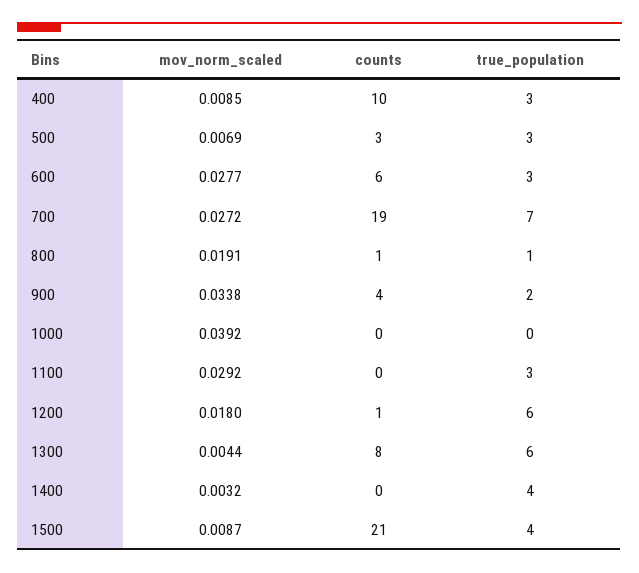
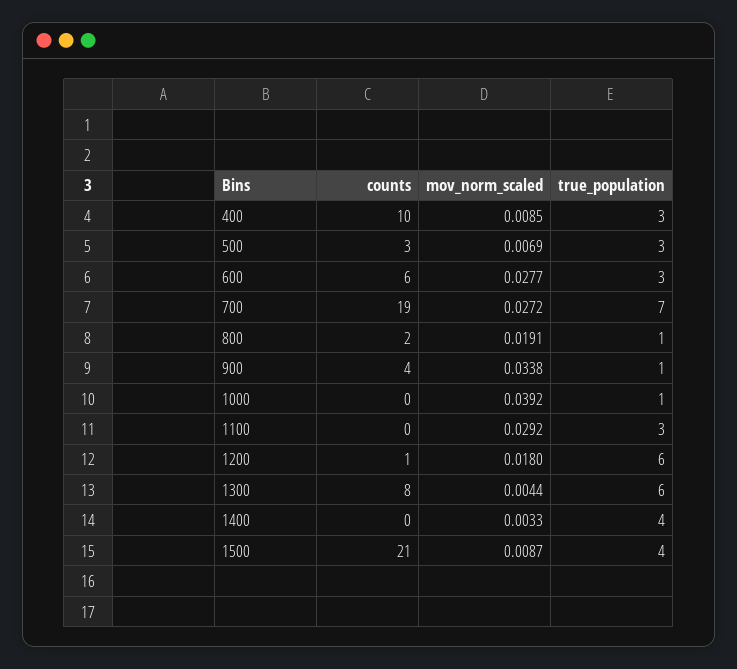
  {
    "mov_norm_scaled": {
      "400": 0.0085,
      "500": 0.0069,
      "600": 0.0277,
      "700": 0.0272,
      "800": 0.0191,
      "900": 0.0338,
      "1000": 0.0392,
      "1100": 0.0292,
      "1200": 0.018,
      "1300": 0.0044,
-     "1400": 0.0032,
+     "1400": 0.0033,
      "1500": 0.0087
    },
    "counts": {
      "400": 10,
      "500": 3,
      "600": 6,
      "700": 19,
-     "800": 1,
+     "800": 2,
      "900": 4,
      "1000": 0,
      "1100": 0,
      "1200": 1,
      "1300": 8,
      "1400": 0,
      "1500": 21
    },
    "true_population": {
      "400": 3,
      "500": 3,
      "600": 3,
      "700": 7,
      "800": 1,
-     "900": 2,
+     "900": 1,
-     "1000": 0,
+     "1000": 1,
      "1100": 3,
      "1200": 6,
      "1300": 6,
      "1400": 4,
      "1500": 4
    }
  }

